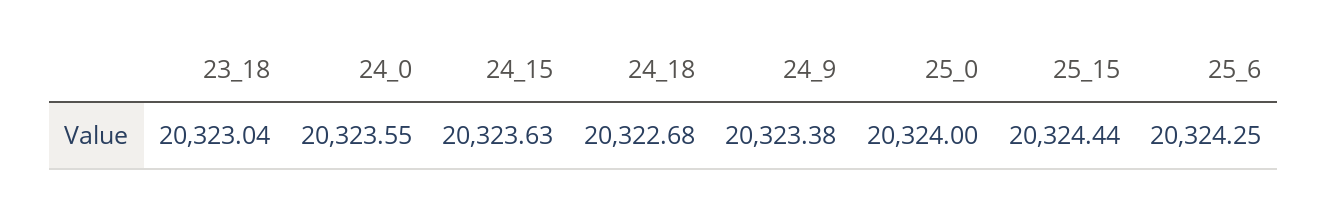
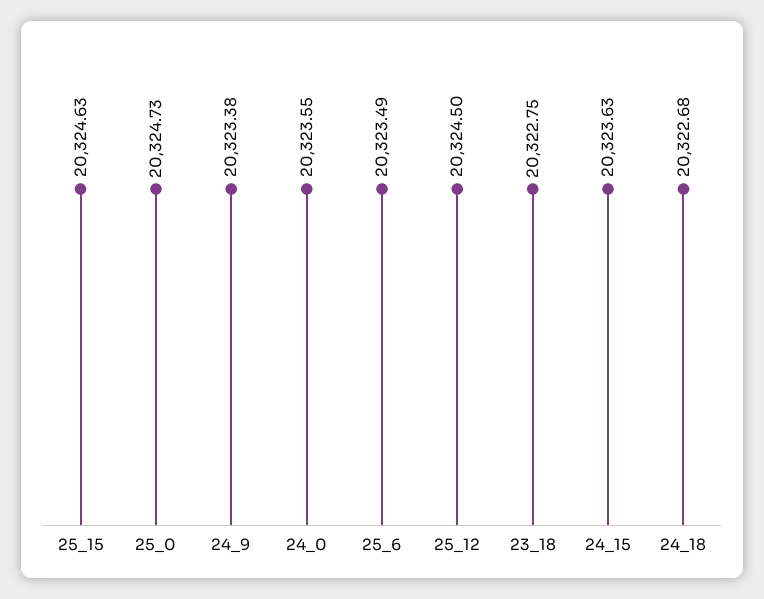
  {
-   "23_18": 20323.04,
+   "23_18": 20322.75,
    "24_0": 20323.55,
    "24_15": 20323.63,
    "24_18": 20322.68,
    "24_9": 20323.38,
-   "25_0": 20324,
+   "25_0": 20324.73,
-   "25_15": 20324.44,
+   "25_15": 20324.63,
-   "25_6": 20324.25
+   "25_6": 20323.49,
+   "25_12": 20324.5
  }

